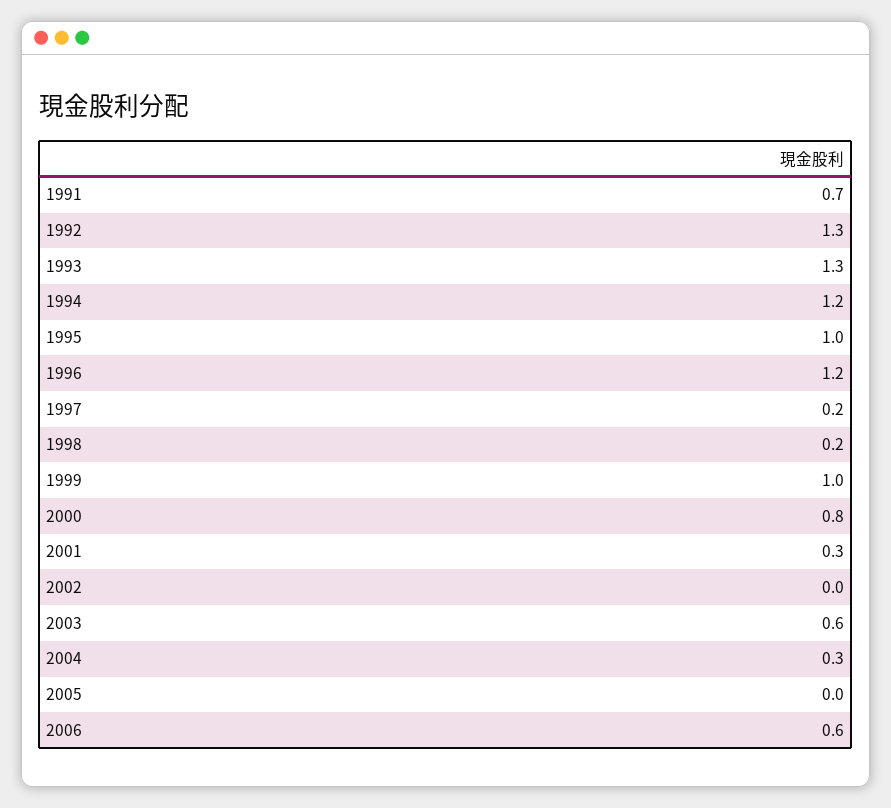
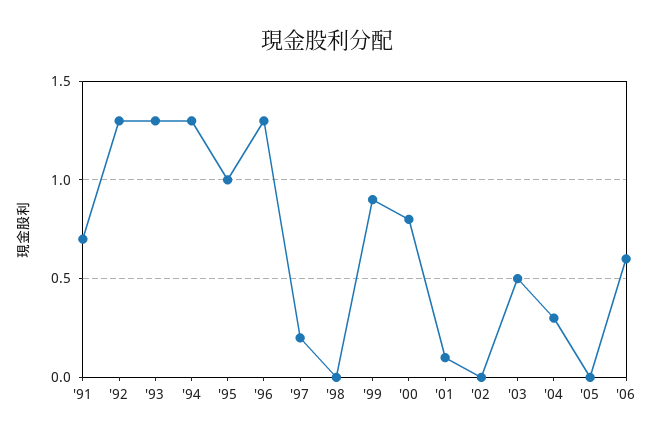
  {
    "1991": 0.7,
    "1992": 1.3,
    "1993": 1.3,
-   "1994": 1.2,
+   "1994": 1.3,
    "1995": 1,
-   "1996": 1.2,
+   "1996": 1.3,
    "1997": 0.2,
-   "1998": 0.2,
+   "1998": 0,
-   "1999": 1,
+   "1999": 0.9,
    "2000": 0.8,
-   "2001": 0.3,
+   "2001": 0.1,
    "2002": 0,
-   "2003": 0.6,
+   "2003": 0.5,
    "2004": 0.3,
    "2005": 0,
    "2006": 0.6
  }

